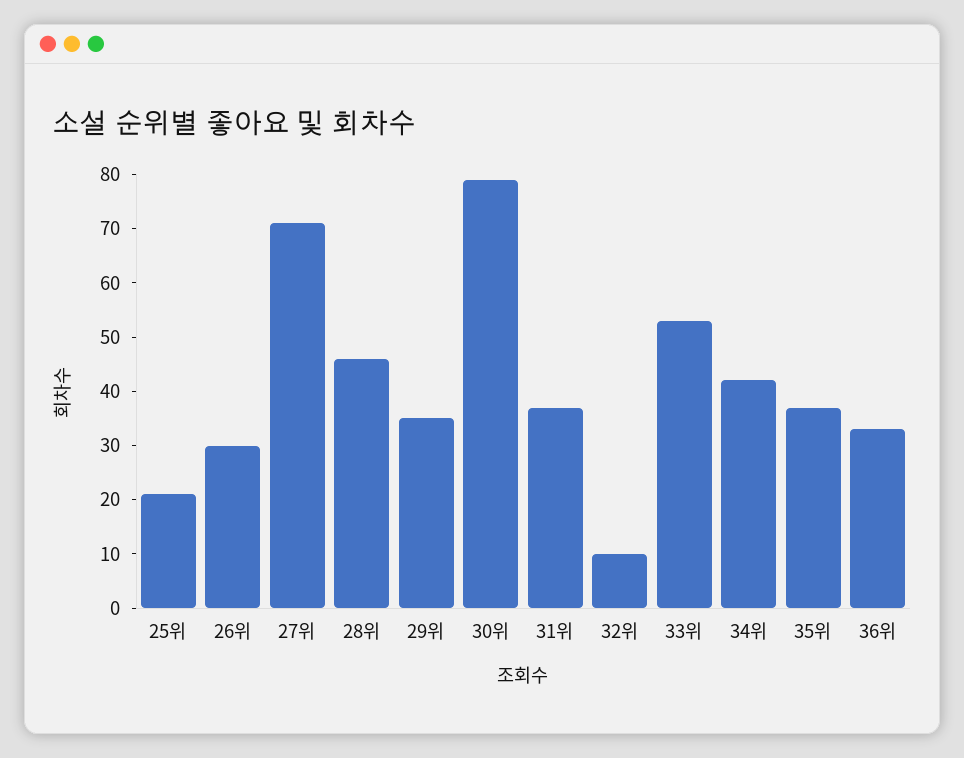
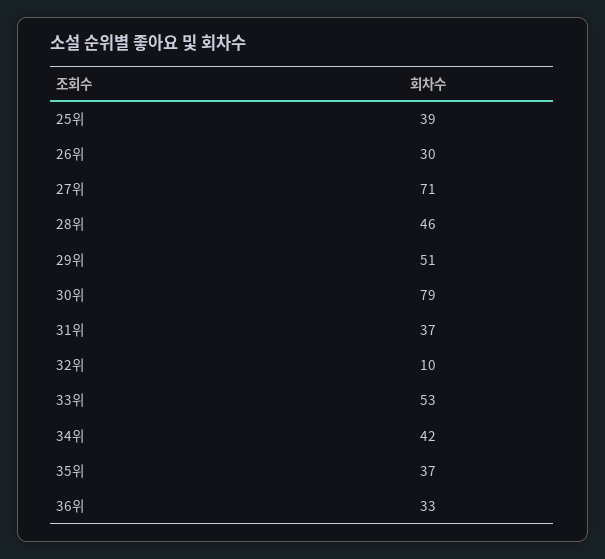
  {
-   "25위": 20,
+   "25위": 39,
    "26위": 30,
    "27위": 71,
    "28위": 46,
-   "29위": 35,
+   "29위": 51,
    "30위": 79,
    "31위": 37,
    "32위": 10,
    "33위": 53,
    "34위": 42,
    "35위": 37,
    "36위": 33
  }

